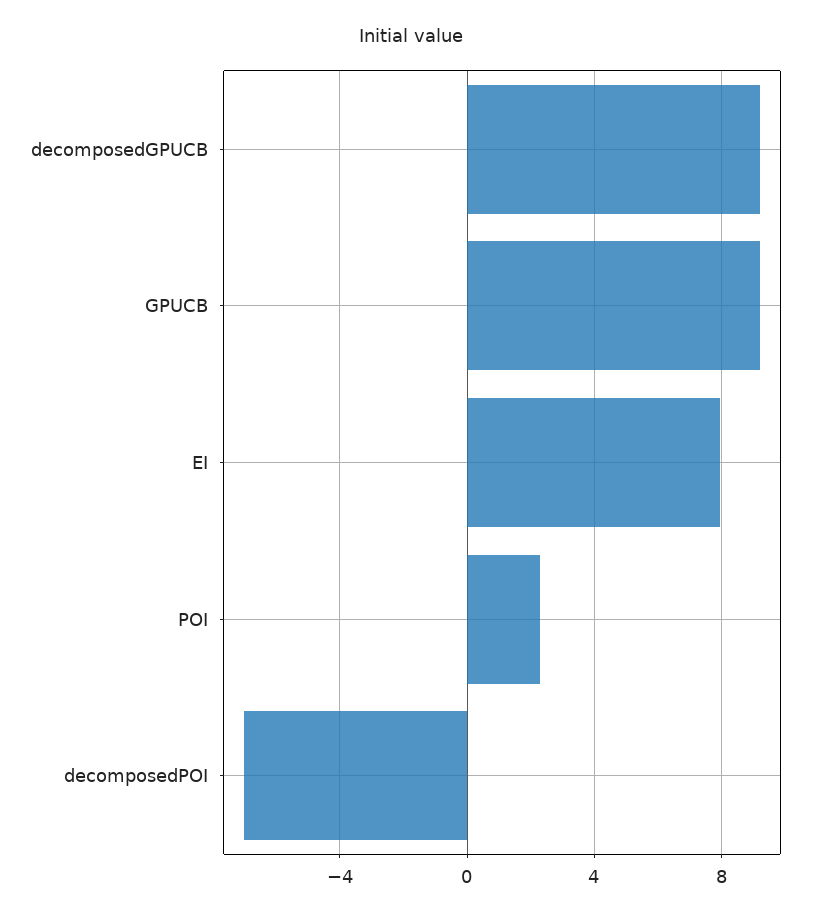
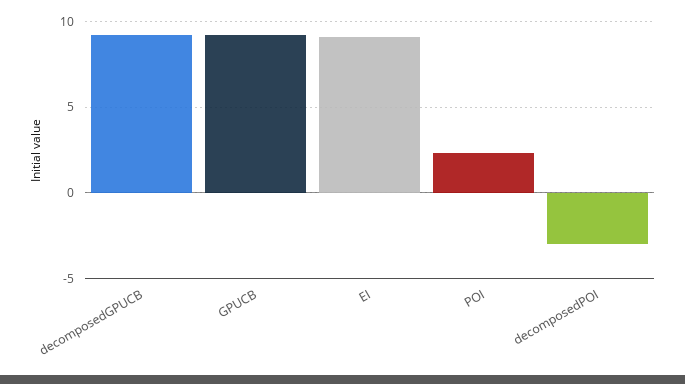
  {
    "decomposedGPUCB": 9,
    "GPUCB": 9,
-   "EI": 8,
+   "EI": 9,
    "POI": 2.5,
-   "decomposedPOI": -7
+   "decomposedPOI": -3
  }

